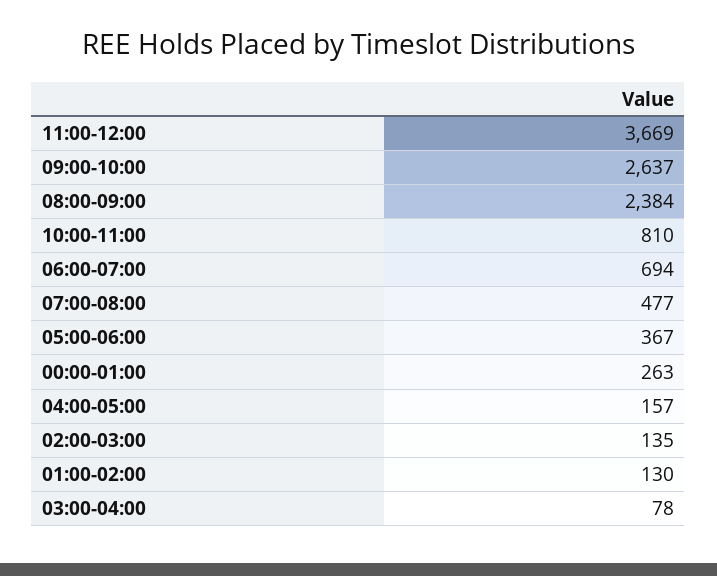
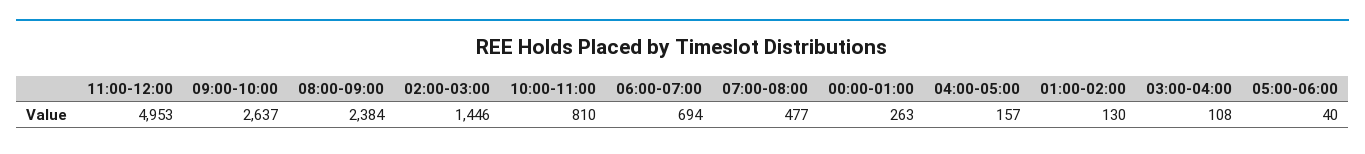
  {
-   "11:00-12:00": 3669,
+   "11:00-12:00": 4953,
    "09:00-10:00": 2637,
    "08:00-09:00": 2384,
    "10:00-11:00": 810,
    "06:00-07:00": 694,
    "07:00-08:00": 477,
-   "05:00-06:00": 367,
+   "05:00-06:00": 40,
    "00:00-01:00": 263,
    "04:00-05:00": 157,
-   "02:00-03:00": 135,
+   "02:00-03:00": 1446,
    "01:00-02:00": 130,
-   "03:00-04:00": 78
+   "03:00-04:00": 108
  }

